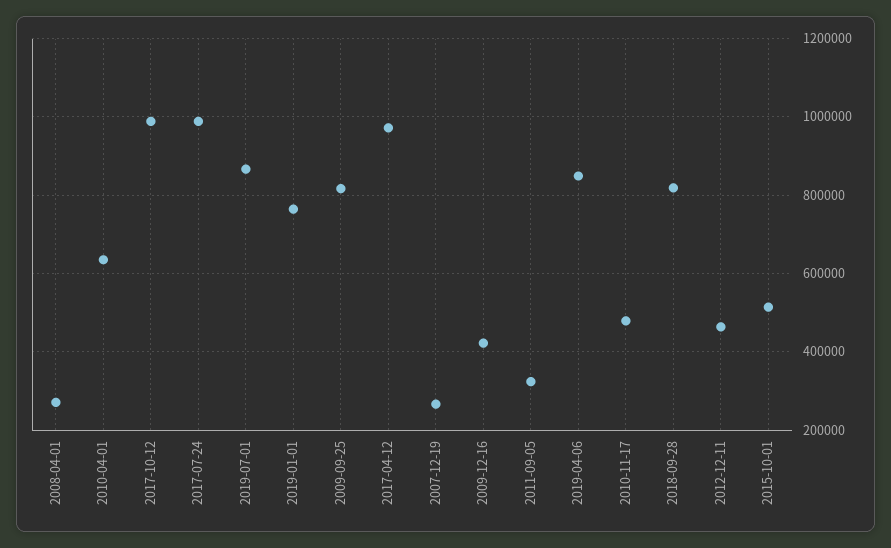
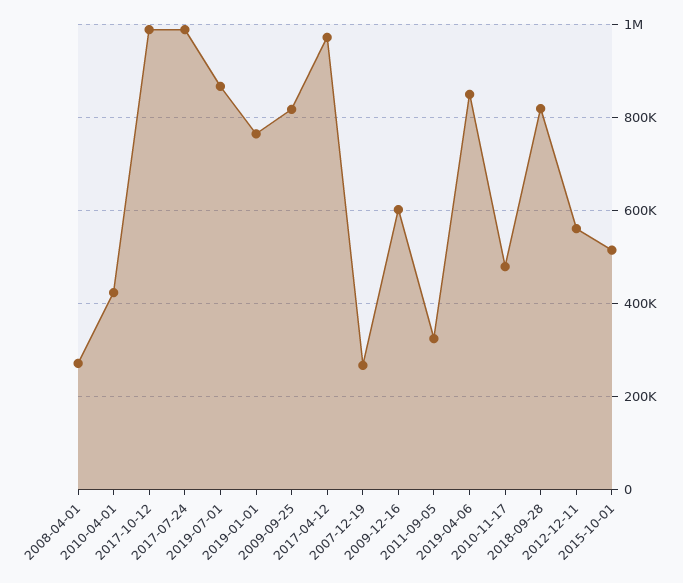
  {
    "2008-04-01": 280000,
-   "2010-04-01": 640000,
+   "2010-04-01": 420000,
    "2017-10-12": 980000,
    "2017-07-24": 980000,
    "2019-07-01": 860000,
    "2019-01-01": 760000,
    "2009-09-25": 820000,
    "2017-04-12": 980000,
    "2007-12-19": 260000,
-   "2009-12-16": 420000,
+   "2009-12-16": 600000,
    "2011-09-05": 320000,
    "2019-04-06": 840000,
    "2010-11-17": 480000,
    "2018-09-28": 820000,
-   "2012-12-11": 460000,
+   "2012-12-11": 560000,
    "2015-10-01": 520000
  }

